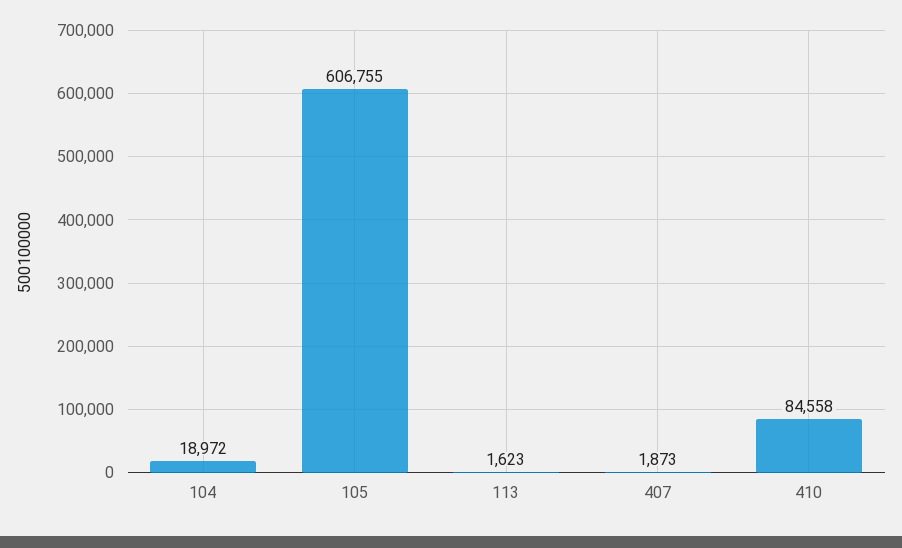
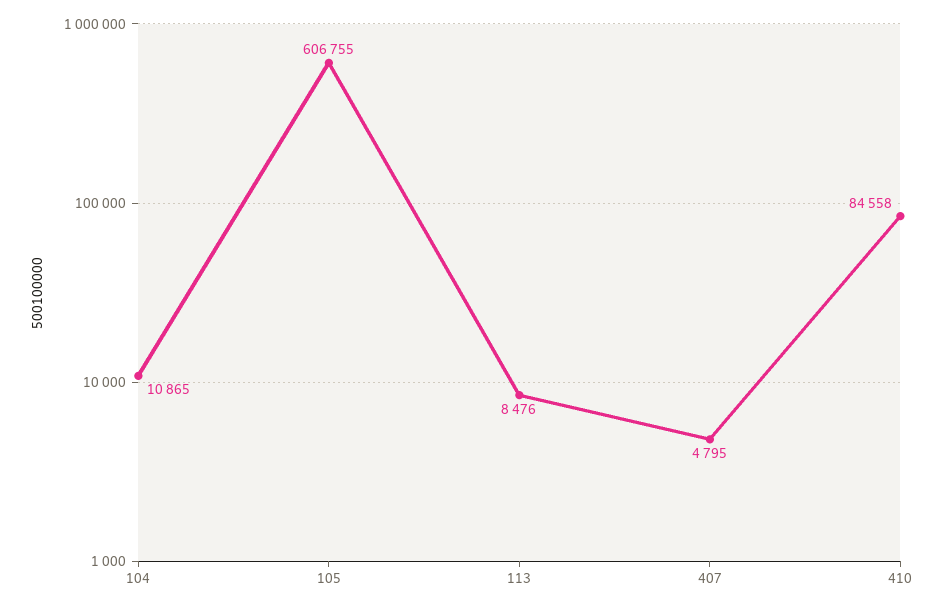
  {
-   "104": 18972,
+   "104": 10865,
    "105": 606755,
-   "113": 1623,
+   "113": 8476,
-   "407": 1873,
+   "407": 4795,
    "410": 84558
  }

